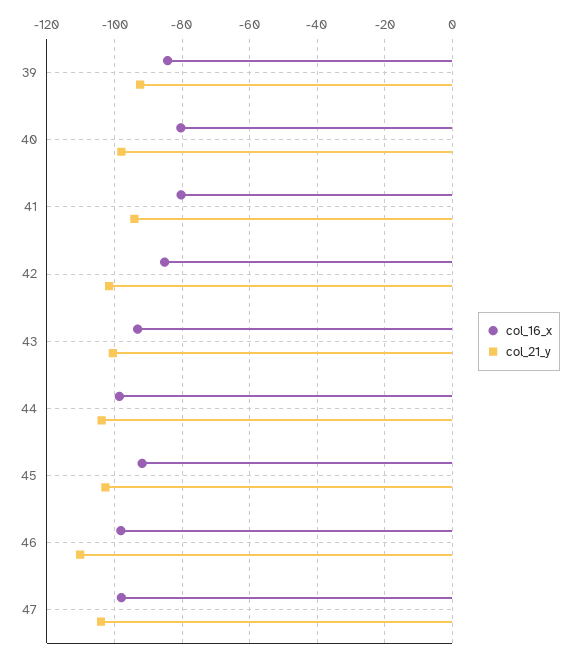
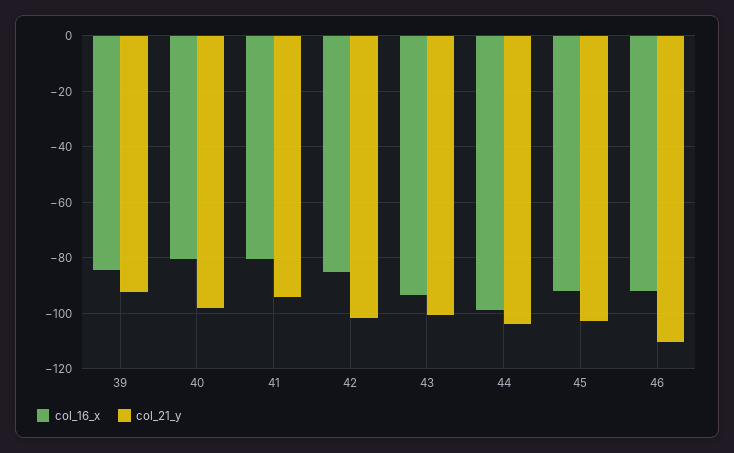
  {
    "col_16_x": {
      "39": -84,
      "40": -80,
      "41": -80,
      "42": -86,
      "43": -94,
      "44": -98,
      "45": -92,
-     "46": -98,
+     "46": -92.5
-     "47": -98
    },
    "col_21_y": {
      "39": -92,
      "40": -98,
      "41": -94,
      "42": -102,
      "43": -100,
      "44": -104,
      "45": -102,
-     "46": -110,
+     "46": -110
-     "47": -104
    }
  }

